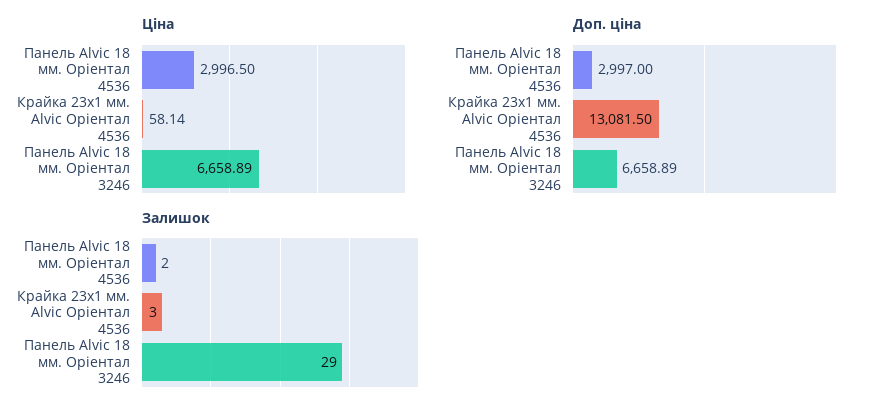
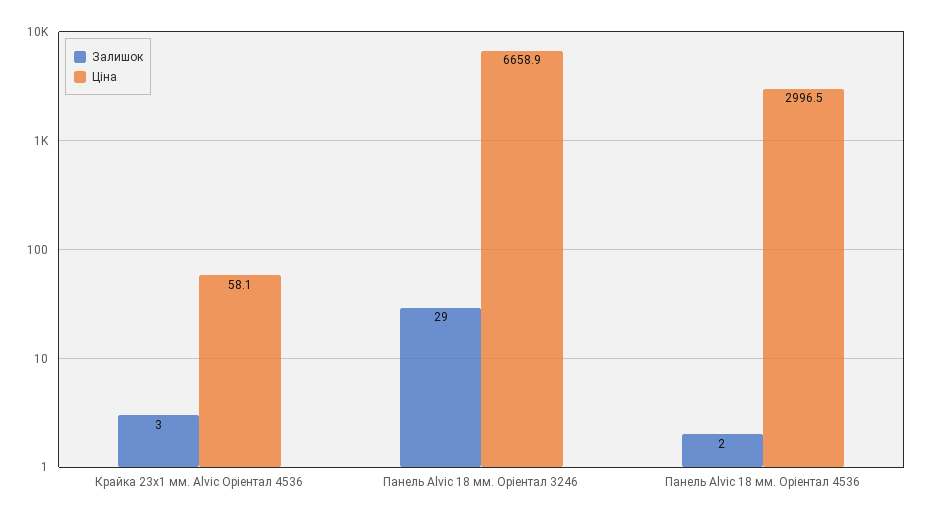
  {
    "Ціна": {
      "Панель Alvic 18 мм. Oріентал 4536": 2996.5,
      "Крайка 23x1 мм. Alvic Oріентал 4536": 58.14,
      "Панель Alvic 18 мм. Oріентал 3246": 6658.89
    },
-   "Доп. ціна": {
-     "Панель Alvic 18 мм. Oріентал 4536": 2997,
-     "Крайка 23x1 мм. Alvic Oріентал 4536": 13081.5,
-     "Панель Alvic 18 мм. Oріентал 3246": 6658.89
-   },
    "Залишок": {
      "Панель Alvic 18 мм. Oріентал 4536": 2,
      "Крайка 23x1 мм. Alvic Oріентал 4536": 3,
      "Панель Alvic 18 мм. Oріентал 3246": 29
    }
  }

